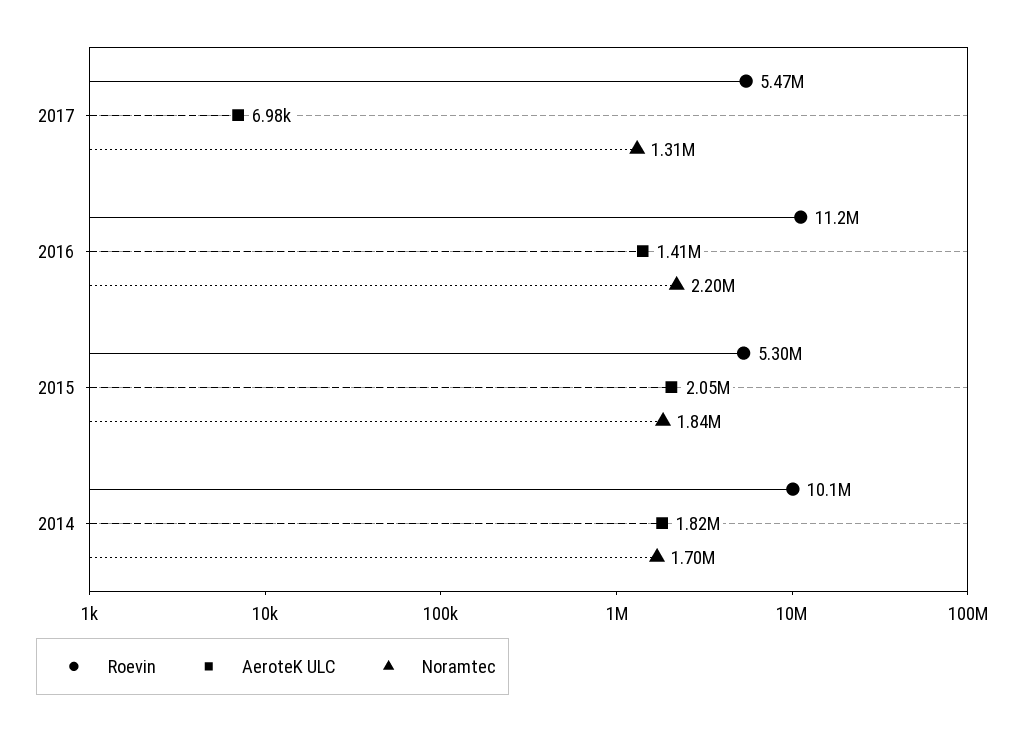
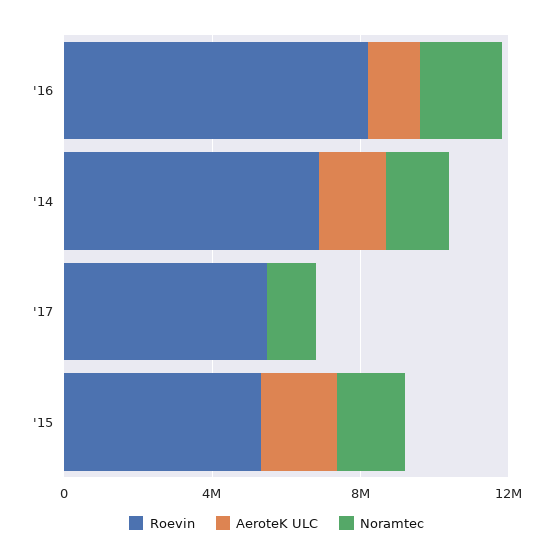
  {
    "Roevin": {
      "2017": 5470000,
-     "2016": 11200000,
+     "2016": 8000000,
      "2015": 5300000,
-     "2014": 10100000
+     "2014": 7000000
    },
    "AeroteK ULC": {
      "2017": 6980,
      "2016": 1410000,
      "2015": 2050000,
      "2014": 1820000
    },
    "Noramtec": {
      "2017": 1310000,
      "2016": 2200000,
      "2015": 1840000,
      "2014": 1700000
    }
  }

